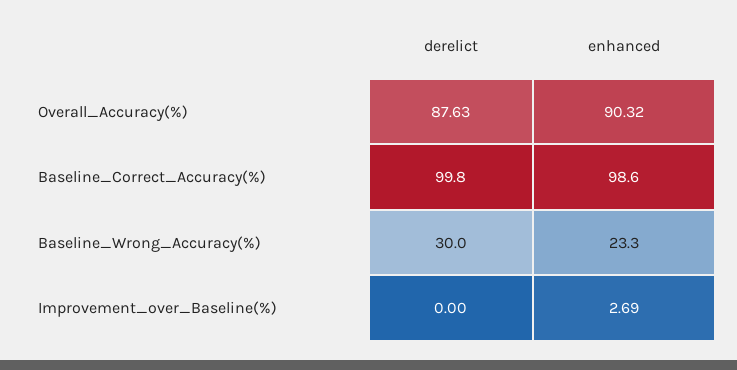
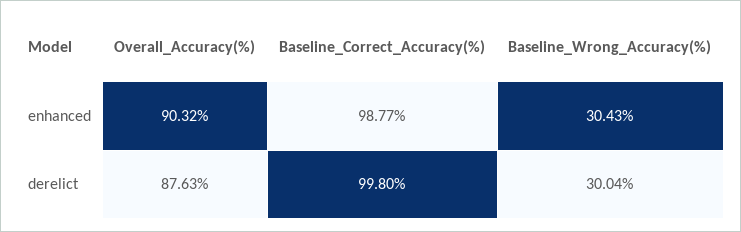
  {
    "derelict": {
      "Overall_Accuracy(%)": 87.63,
      "Baseline_Correct_Accuracy(%)": 99.8,
-     "Baseline_Wrong_Accuracy(%)": 30.04,
+     "Baseline_Wrong_Accuracy(%)": 30.04
-     "Improvement_over_Baseline(%)": 0
    },
    "enhanced": {
      "Overall_Accuracy(%)": 90.32,
-     "Baseline_Correct_Accuracy(%)": 98.6,
+     "Baseline_Correct_Accuracy(%)": 98.77,
-     "Baseline_Wrong_Accuracy(%)": 23.3,
+     "Baseline_Wrong_Accuracy(%)": 30.43
-     "Improvement_over_Baseline(%)": 2.69
    }
  }

